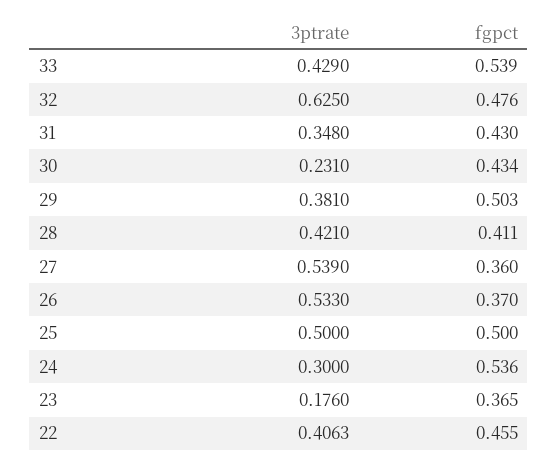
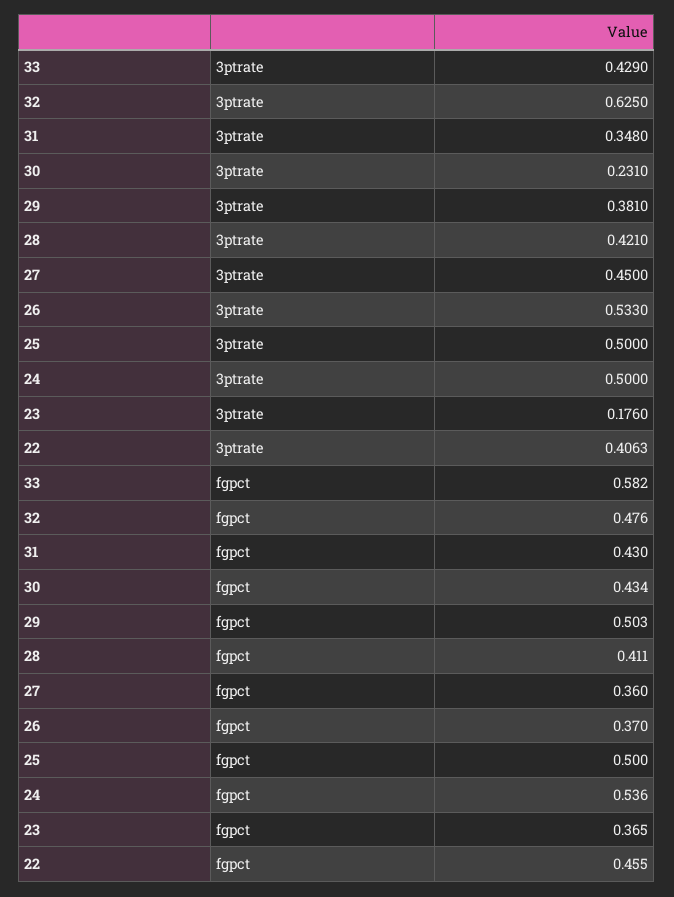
  {
    "3ptrate": {
      "33": 0.429,
      "32": 0.625,
      "31": 0.348,
      "30": 0.231,
      "29": 0.381,
      "28": 0.421,
-     "27": 0.539,
+     "27": 0.45,
      "26": 0.533,
      "25": 0.5,
-     "24": 0.3,
+     "24": 0.5,
      "23": 0.176,
      "22": 0.4063
    },
    "fgpct": {
-     "33": 0.539,
+     "33": 0.582,
      "32": 0.476,
      "31": 0.43,
      "30": 0.434,
      "29": 0.503,
      "28": 0.411,
      "27": 0.36,
      "26": 0.37,
      "25": 0.5,
      "24": 0.536,
      "23": 0.365,
      "22": 0.455
    }
  }

